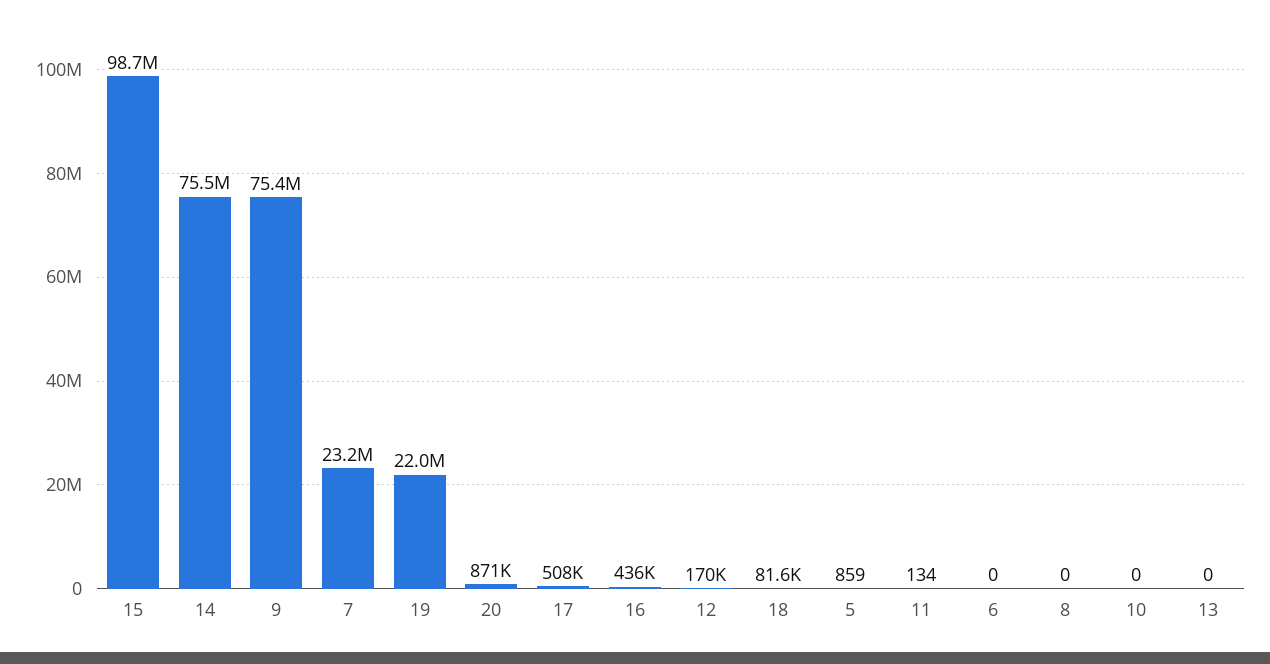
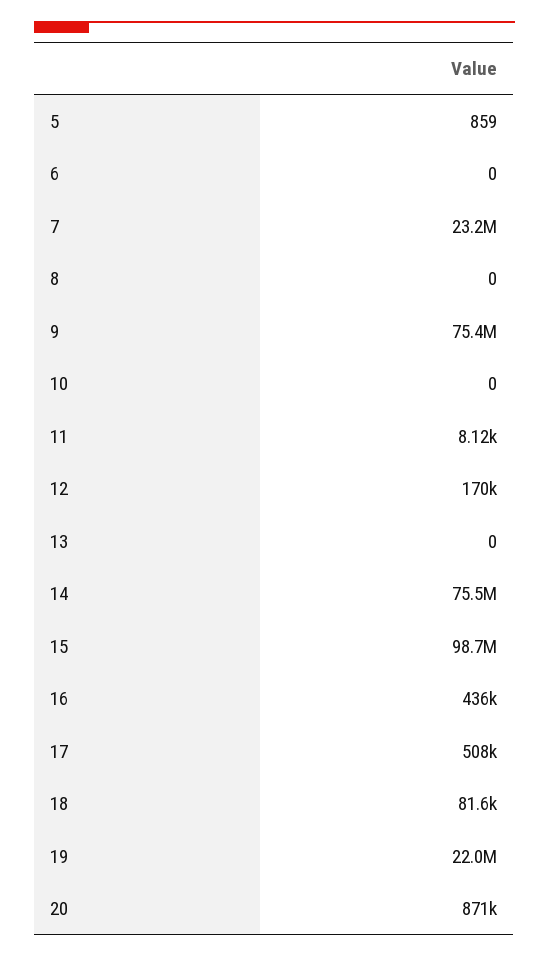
  {
    "15": 98700000,
    "14": 75500000,
    "9": 75400000,
    "7": 23200000,
    "19": 22000000,
    "20": 871000,
    "17": 508000,
    "16": 436000,
    "12": 170000,
    "18": 81600,
    "5": 859,
-   "11": 134,
+   "11": 8120,
    "6": 0,
    "8": 0,
    "10": 0,
    "13": 0
  }

